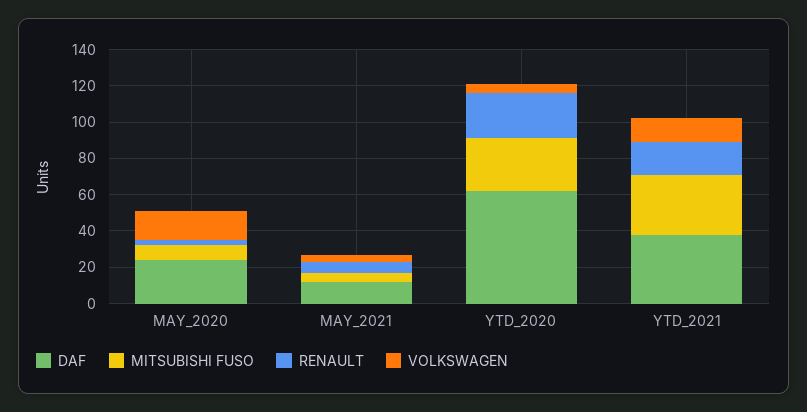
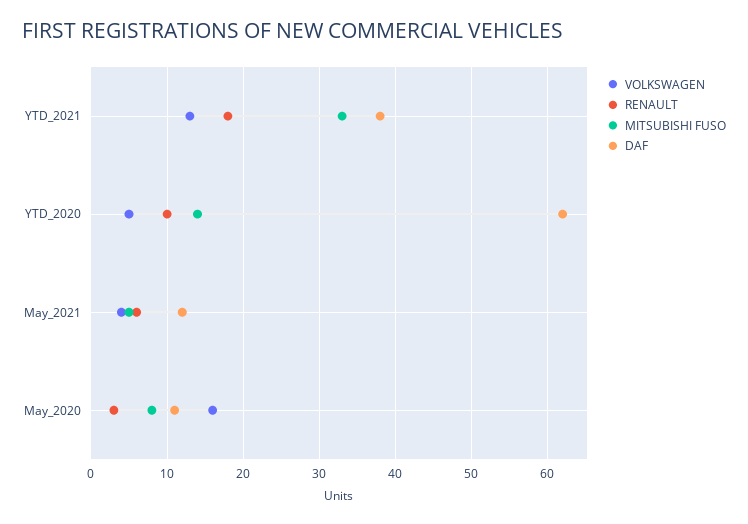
  {
    "DAF": {
-     "MAY_2020": 25,
+     "MAY_2020": 11,
      "MAY_2021": 12,
      "YTD_2020": 62,
      "YTD_2021": 38
    },
    "MITSUBISHI FUSO": {
      "MAY_2020": 8,
      "MAY_2021": 5,
-     "YTD_2020": 30,
+     "YTD_2020": 14,
      "YTD_2021": 33
    },
    "RENAULT": {
      "MAY_2020": 3,
      "MAY_2021": 6,
-     "YTD_2020": 25,
+     "YTD_2020": 10,
      "YTD_2021": 18
    },
    "VOLKSWAGEN": {
      "MAY_2020": 16,
      "MAY_2021": 4,
      "YTD_2020": 5,
      "YTD_2021": 13
    }
  }

